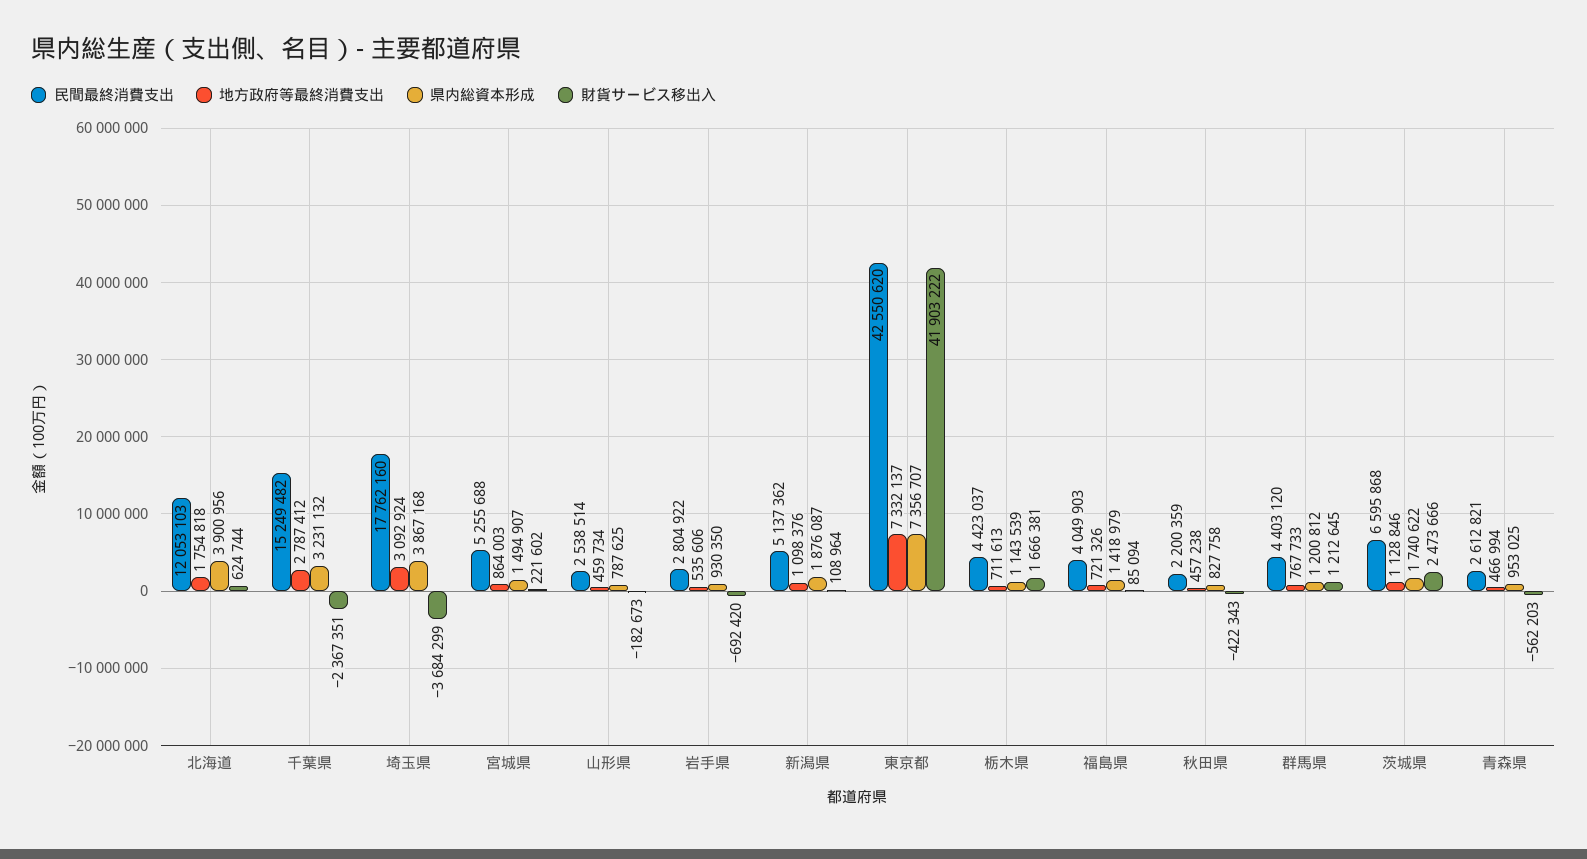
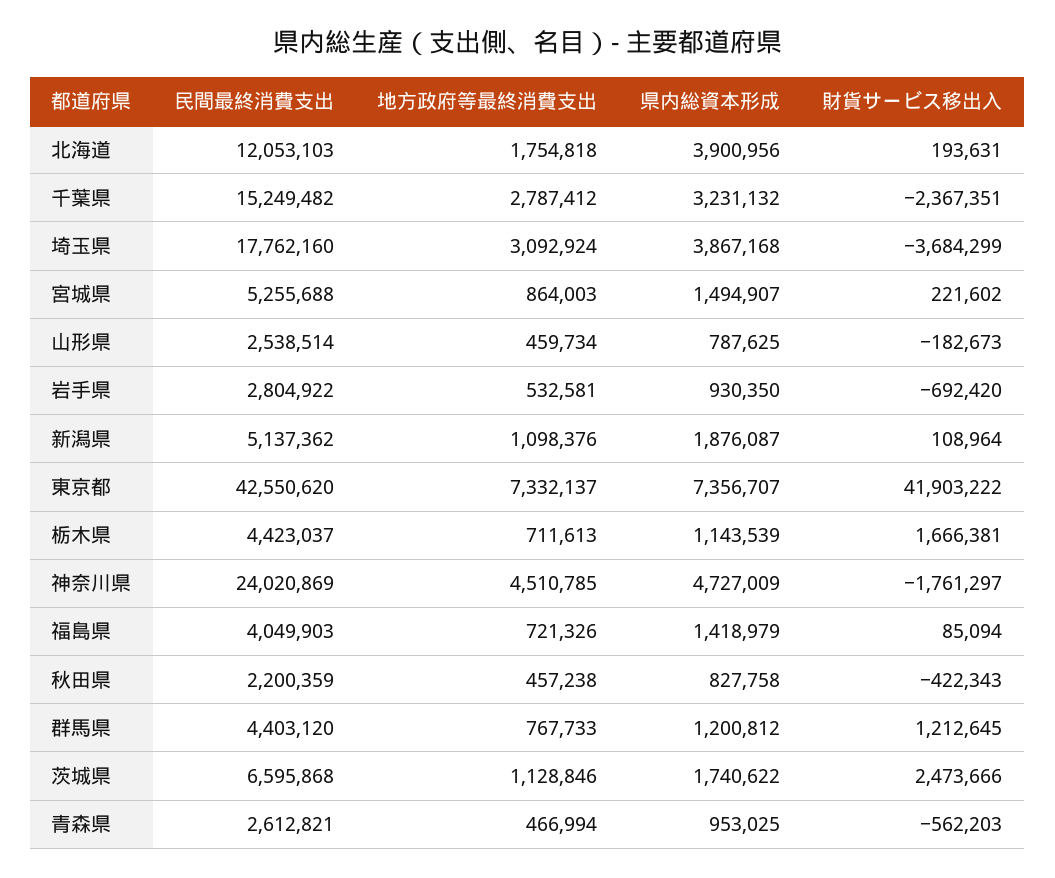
  {
    "民間最終消費支出": {
      "北海道": 12053103,
      "千葉県": 15249482,
      "埼玉県": 17762160,
      "宮城県": 5255688,
      "山形県": 2538514,
      "岩手県": 2804922,
      "新潟県": 5137362,
      "東京都": 42550620,
      "栃木県": 4423037,
      "福島県": 4049903,
      "秋田県": 2200359,
      "群馬県": 4403120,
      "茨城県": 6595868,
-     "青森県": 2612821
+     "青森県": 2612821,
+     "神奈川県": 24020869
    },
    "地方政府等最終消費支出": {
      "北海道": 1754818,
      "千葉県": 2787412,
      "埼玉県": 3092924,
      "宮城県": 864003,
      "山形県": 459734,
-     "岩手県": 535606,
+     "岩手県": 532581,
      "新潟県": 1098376,
      "東京都": 7332137,
      "栃木県": 711613,
      "福島県": 721326,
      "秋田県": 457238,
      "群馬県": 767733,
      "茨城県": 1128846,
-     "青森県": 466994
+     "青森県": 466994,
+     "神奈川県": 4510785
    },
    "県内総資本形成": {
      "北海道": 3900956,
      "千葉県": 3231132,
      "埼玉県": 3867168,
      "宮城県": 1494907,
      "山形県": 787625,
      "岩手県": 930350,
      "新潟県": 1876087,
      "東京都": 7356707,
      "栃木県": 1143539,
      "福島県": 1418979,
      "秋田県": 827758,
      "群馬県": 1200812,
      "茨城県": 1740622,
-     "青森県": 953025
+     "青森県": 953025,
+     "神奈川県": 4727009
    },
    "財貨サービス移出入": {
-     "北海道": 624744,
+     "北海道": 193631,
      "千葉県": -2367351,
      "埼玉県": -3684299,
      "宮城県": 221602,
      "山形県": -182673,
      "岩手県": -692420,
      "新潟県": 108964,
      "東京都": 41903222,
      "栃木県": 1666381,
      "福島県": 85094,
      "秋田県": -422343,
      "群馬県": 1212645,
      "茨城県": 2473666,
-     "青森県": -562203
+     "青森県": -562203,
+     "神奈川県": -1761297
    }
  }

